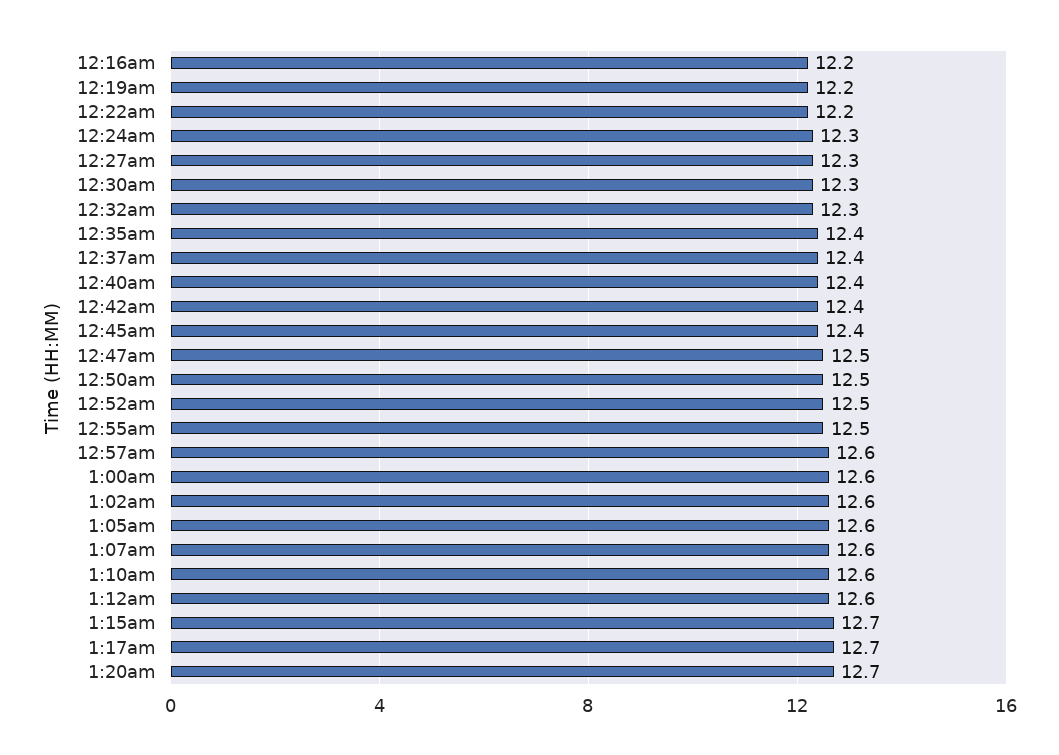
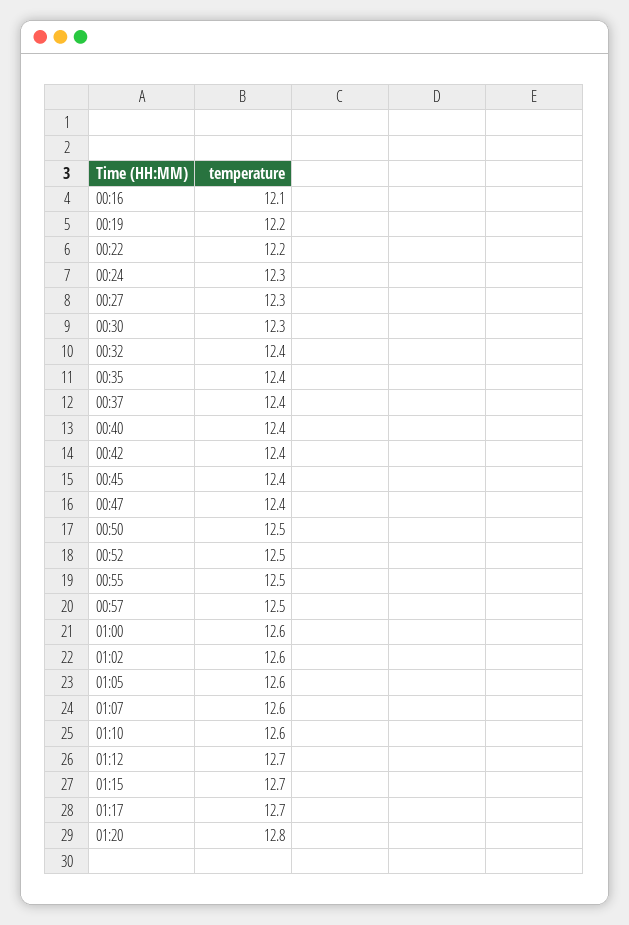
  {
-   "12:16am": 12.2,
+   "12:16am": 12.1,
    "12:19am": 12.2,
    "12:22am": 12.2,
    "12:24am": 12.3,
    "12:27am": 12.3,
    "12:30am": 12.3,
-   "12:32am": 12.3,
+   "12:32am": 12.4,
    "12:35am": 12.4,
    "12:37am": 12.4,
    "12:40am": 12.4,
    "12:42am": 12.4,
    "12:45am": 12.4,
-   "12:47am": 12.5,
+   "12:47am": 12.4,
    "12:50am": 12.5,
    "12:52am": 12.5,
    "12:55am": 12.5,
-   "12:57am": 12.6,
+   "12:57am": 12.5,
    "1:00am": 12.6,
    "1:02am": 12.6,
    "1:05am": 12.6,
    "1:07am": 12.6,
    "1:10am": 12.6,
-   "1:12am": 12.6,
+   "1:12am": 12.7,
    "1:15am": 12.7,
    "1:17am": 12.7,
-   "1:20am": 12.7
+   "1:20am": 12.8
  }

